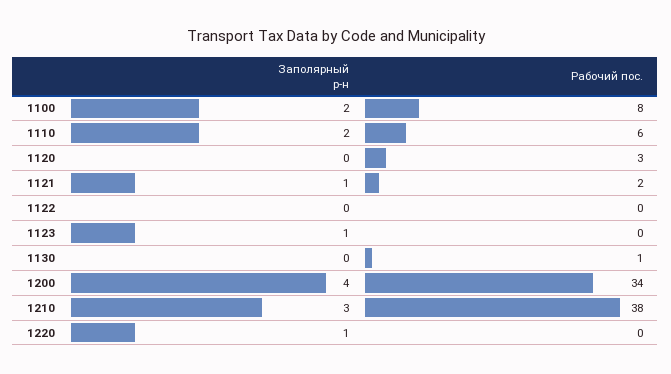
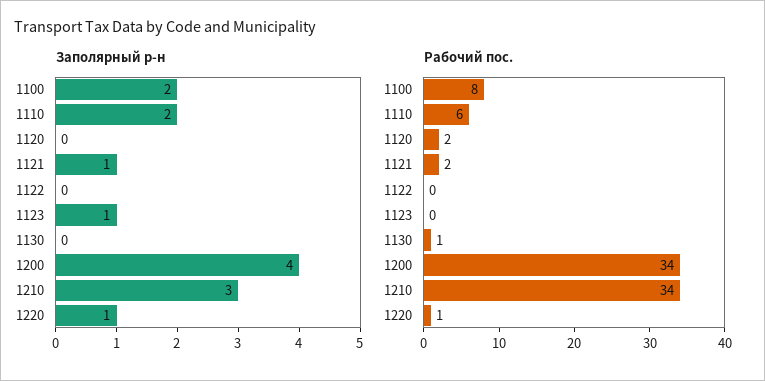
  {
    "Заполярный р-н": {
      "1100": 2,
      "1110": 2,
      "1120": 0,
      "1121": 1,
      "1122": 0,
      "1123": 1,
      "1130": 0,
      "1200": 4,
      "1210": 3,
      "1220": 1
    },
    "Рабочий пос.": {
      "1100": 8,
      "1110": 6,
-     "1120": 3,
+     "1120": 2,
      "1121": 2,
      "1122": 0,
      "1123": 0,
      "1130": 1,
      "1200": 34,
-     "1210": 38,
+     "1210": 34,
-     "1220": 0
+     "1220": 1
    }
  }

